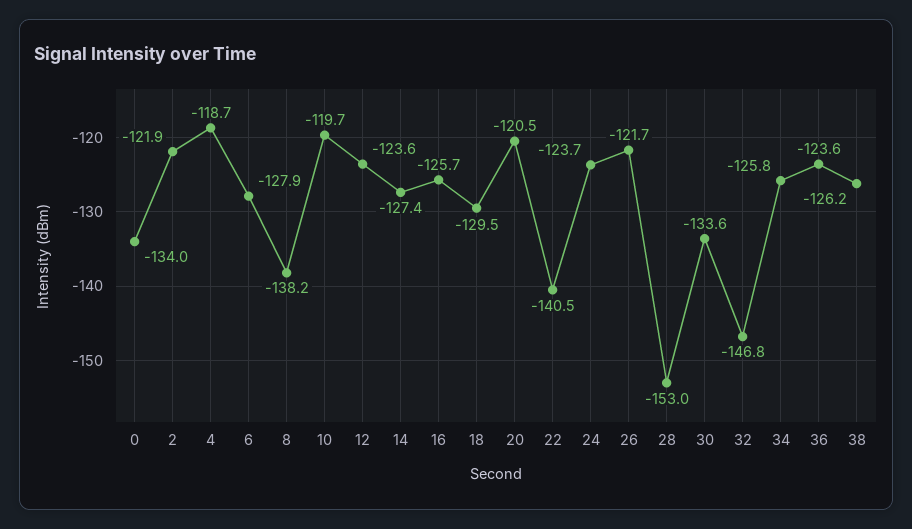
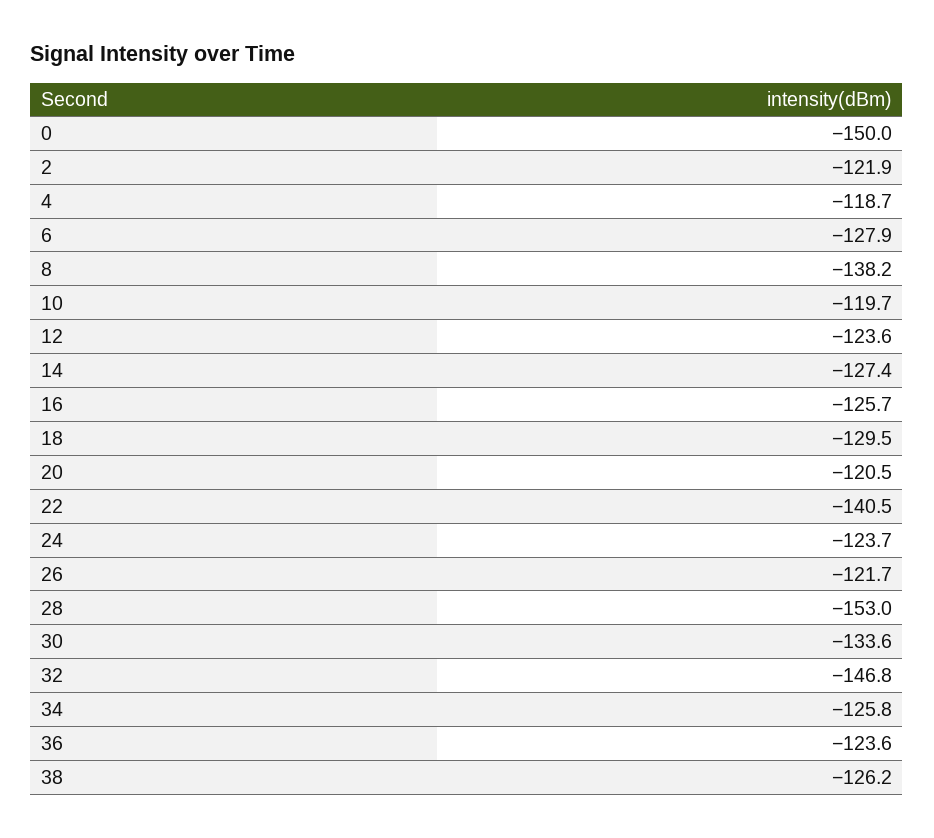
  {
-   "0": -134,
+   "0": -150,
    "2": -121.9,
    "4": -118.7,
    "6": -127.9,
    "8": -138.2,
    "10": -119.7,
    "12": -123.6,
    "14": -127.4,
    "16": -125.7,
    "18": -129.5,
    "20": -120.5,
    "22": -140.5,
    "24": -123.7,
    "26": -121.7,
    "28": -153,
    "30": -133.6,
    "32": -146.8,
    "34": -125.8,
    "36": -123.6,
    "38": -126.2
  }

